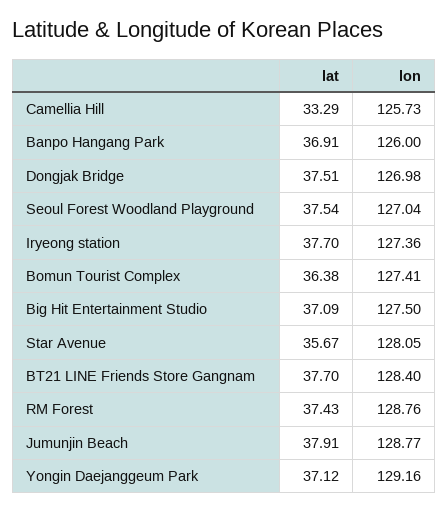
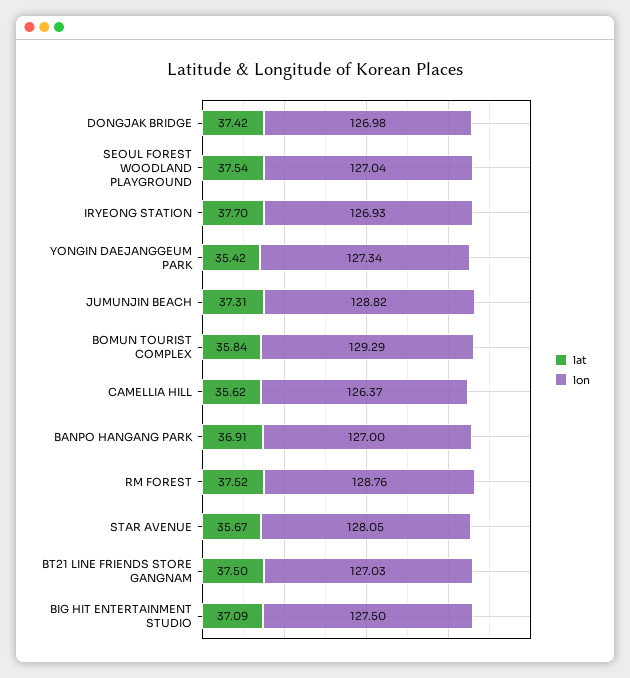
  {
    "lat": {
-     "Camellia Hill": 33.29,
+     "Camellia Hill": 35.62,
      "Banpo Hangang Park": 36.91,
-     "Dongjak Bridge": 37.51,
+     "Dongjak Bridge": 37.42,
      "Seoul Forest Woodland Playground": 37.54,
      "Iryeong station": 37.7,
-     "Bomun Tourist Complex": 36.38,
+     "Bomun Tourist Complex": 35.84,
      "Big Hit Entertainment Studio": 37.09,
      "Star Avenue": 35.67,
-     "BT21 LINE Friends Store Gangnam": 37.7,
+     "BT21 LINE Friends Store Gangnam": 37.5,
-     "RM Forest": 37.43,
+     "RM Forest": 37.52,
-     "Jumunjin Beach": 37.91,
+     "Jumunjin Beach": 37.31,
-     "Yongin Daejanggeum Park": 37.12
+     "Yongin Daejanggeum Park": 35.42
    },
    "lon": {
-     "Camellia Hill": 125.73,
+     "Camellia Hill": 126.37,
-     "Banpo Hangang Park": 126,
+     "Banpo Hangang Park": 127,
      "Dongjak Bridge": 126.98,
      "Seoul Forest Woodland Playground": 127.04,
-     "Iryeong station": 127.36,
+     "Iryeong station": 126.93,
-     "Bomun Tourist Complex": 127.41,
+     "Bomun Tourist Complex": 129.29,
      "Big Hit Entertainment Studio": 127.5,
      "Star Avenue": 128.05,
-     "BT21 LINE Friends Store Gangnam": 128.4,
+     "BT21 LINE Friends Store Gangnam": 127.03,
      "RM Forest": 128.76,
-     "Jumunjin Beach": 128.77,
+     "Jumunjin Beach": 128.82,
-     "Yongin Daejanggeum Park": 129.16
+     "Yongin Daejanggeum Park": 127.34
    }
  }

